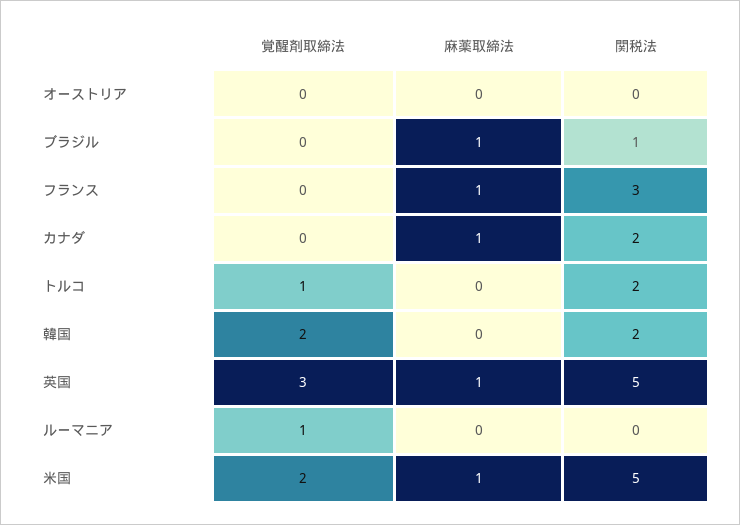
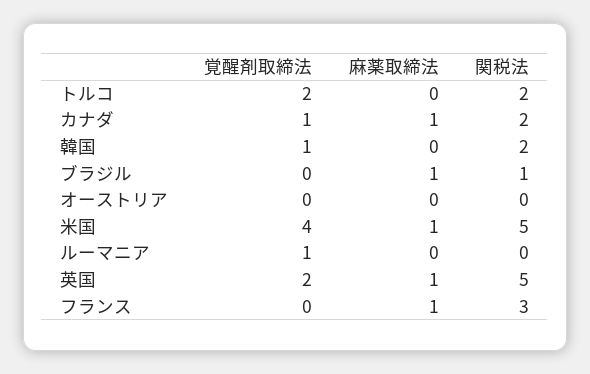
  {
    "覚醒剤取締法": {
      "オーストリア": 0,
      "ブラジル": 0,
      "フランス": 0,
-     "カナダ": 0,
+     "カナダ": 1,
-     "トルコ": 1,
+     "トルコ": 2,
-     "韓国": 2,
+     "韓国": 1,
-     "英国": 3,
+     "英国": 2,
      "ルーマニア": 1,
-     "米国": 2
+     "米国": 4
    },
    "麻薬取締法": {
      "オーストリア": 0,
      "ブラジル": 1,
      "フランス": 1,
      "カナダ": 1,
      "トルコ": 0,
      "韓国": 0,
      "英国": 1,
      "ルーマニア": 0,
      "米国": 1
    },
    "関税法": {
      "オーストリア": 0,
      "ブラジル": 1,
      "フランス": 3,
      "カナダ": 2,
      "トルコ": 2,
      "韓国": 2,
      "英国": 5,
      "ルーマニア": 0,
      "米国": 5
    }
  }

